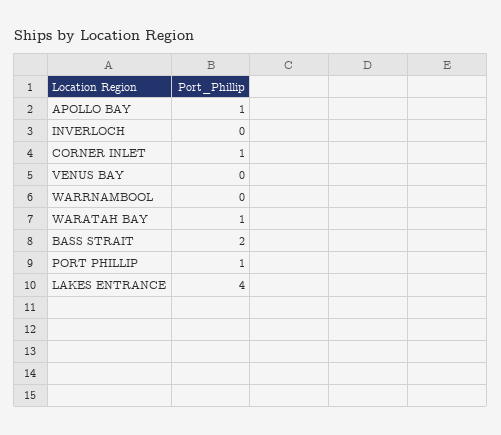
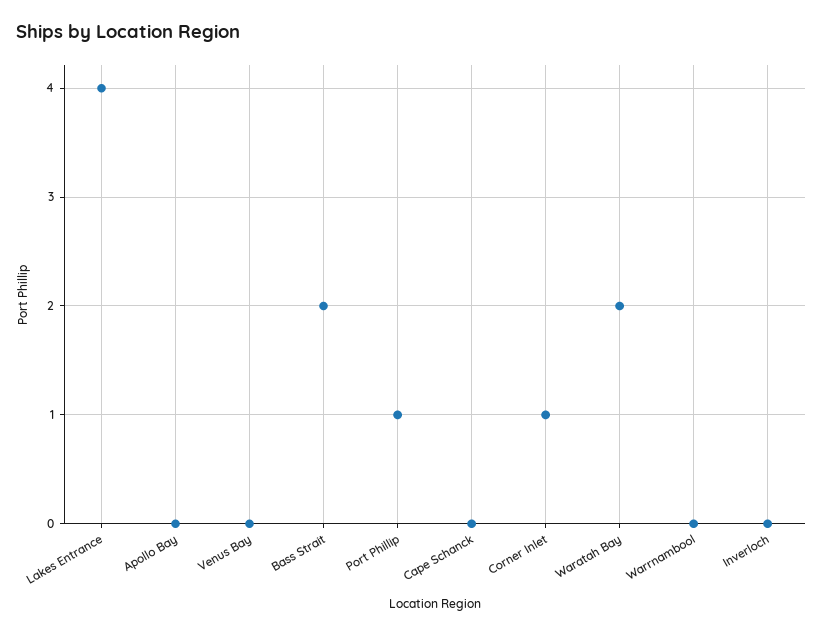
  {
-   "APOLLO BAY": 1,
+   "APOLLO BAY": 0,
    "INVERLOCH": 0,
    "CORNER INLET": 1,
    "VENUS BAY": 0,
    "WARRNAMBOOL": 0,
-   "WARATAH BAY": 1,
+   "WARATAH BAY": 2,
    "BASS STRAIT": 2,
    "PORT PHILLIP": 1,
-   "LAKES ENTRANCE": 4
+   "LAKES ENTRANCE": 4,
+   "Cape Schanck": 0
  }

